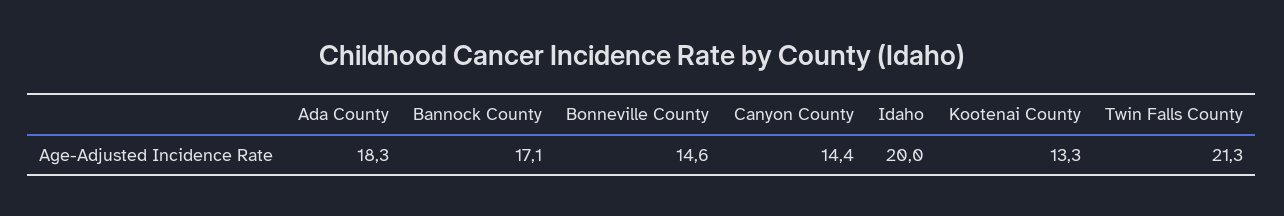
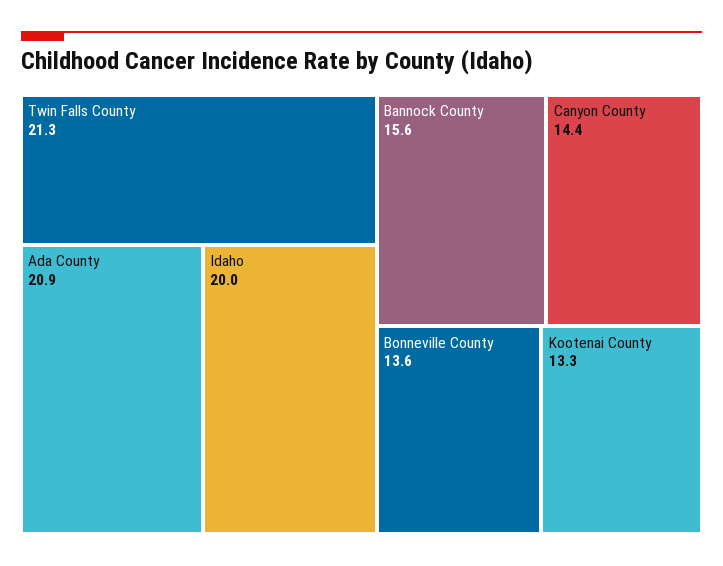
  {
-   "Ada County": 18.3,
+   "Ada County": 20.9,
-   "Bannock County": 17.1,
+   "Bannock County": 15.6,
-   "Bonneville County": 14.6,
+   "Bonneville County": 13.6,
    "Canyon County": 14.4,
    "Idaho": 20,
    "Kootenai County": 13.3,
    "Twin Falls County": 21.3
  }

